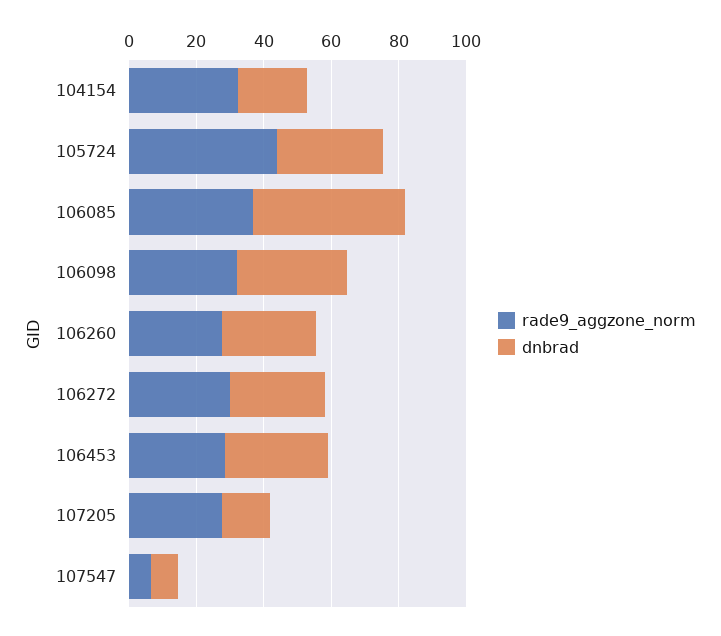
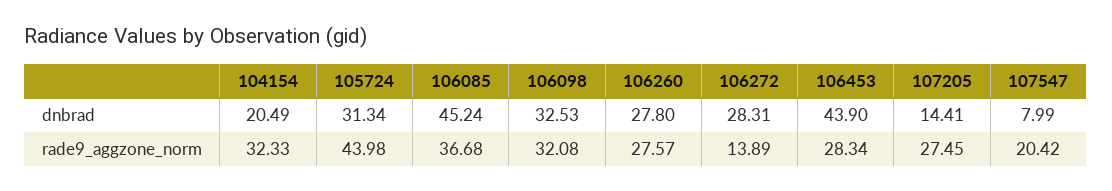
  {
    "rade9_aggzone_norm": {
      "104154": 32.33,
      "105724": 43.98,
      "106085": 36.68,
      "106098": 32.08,
      "106260": 27.57,
-     "106272": 30,
+     "106272": 13.89,
      "106453": 28.34,
      "107205": 27.45,
-     "107547": 5
+     "107547": 20.42
    },
    "dnbrad": {
      "104154": 20.49,
      "105724": 31.34,
      "106085": 45.24,
      "106098": 32.53,
      "106260": 27.8,
      "106272": 28.31,
-     "106453": 30,
+     "106453": 43.9,
      "107205": 14.41,
      "107547": 7.99
    }
  }

